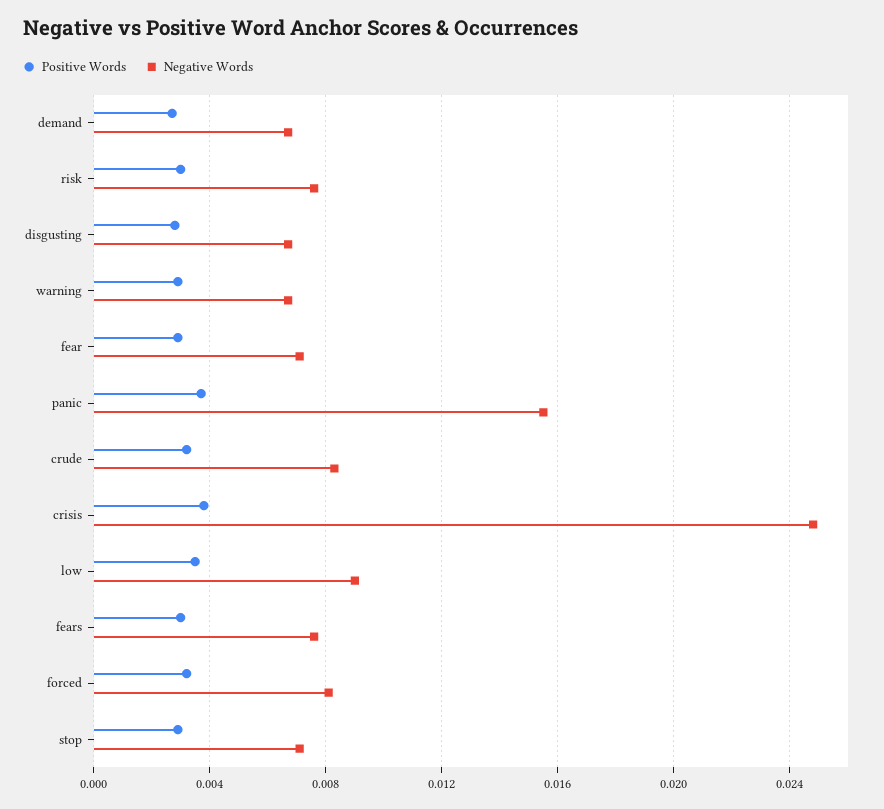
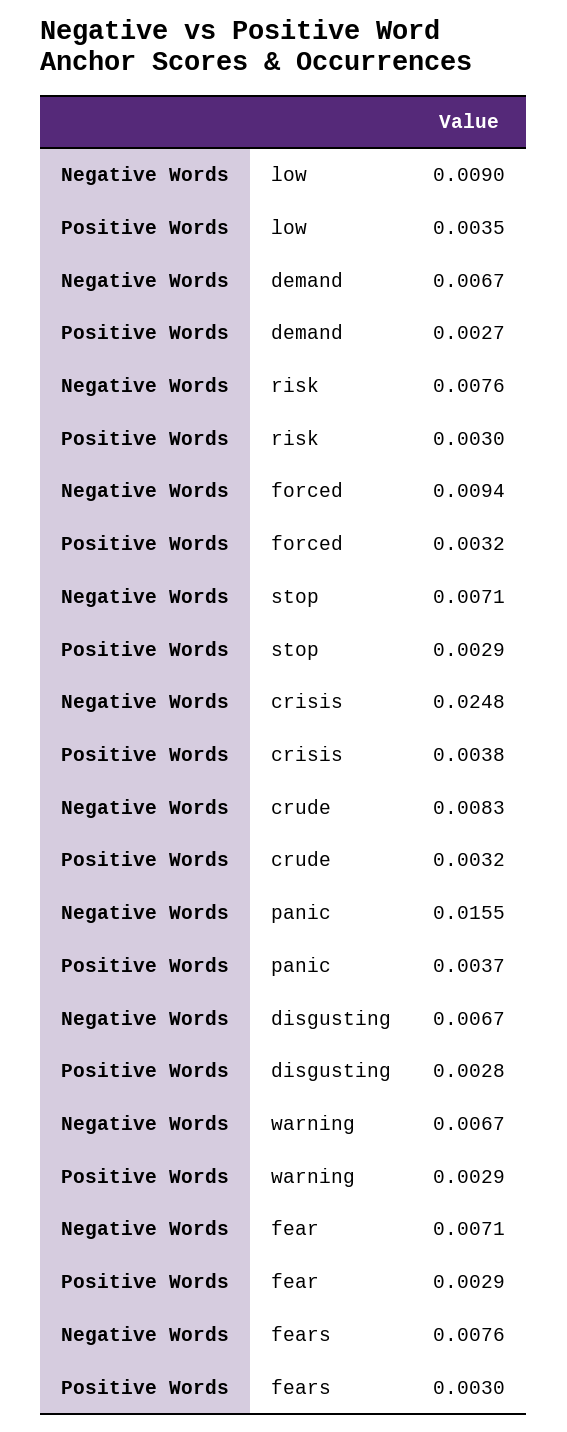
  {
    "Positive Words": {
      "demand": 0.0027,
      "risk": 0.003,
      "disgusting": 0.0028,
      "warning": 0.0029,
      "fear": 0.0029,
      "panic": 0.0037,
      "crude": 0.0032,
      "crisis": 0.0038,
      "low": 0.0035,
      "fears": 0.003,
      "forced": 0.0032,
      "stop": 0.0029
    },
    "Negative Words": {
      "demand": 0.0067,
      "risk": 0.0076,
      "disgusting": 0.0067,
      "warning": 0.0067,
      "fear": 0.0071,
      "panic": 0.0155,
      "crude": 0.0083,
      "crisis": 0.0248,
      "low": 0.009,
      "fears": 0.0076,
-     "forced": 0.008,
+     "forced": 0.0094,
      "stop": 0.0071
    }
  }

